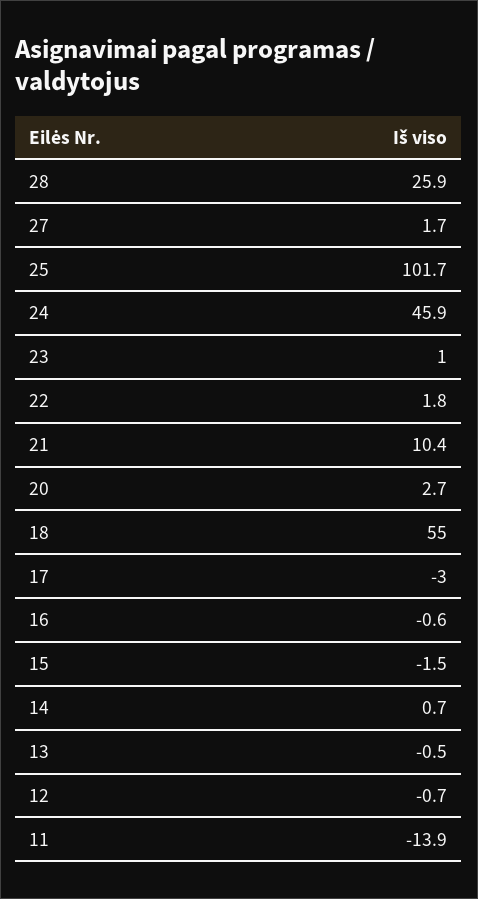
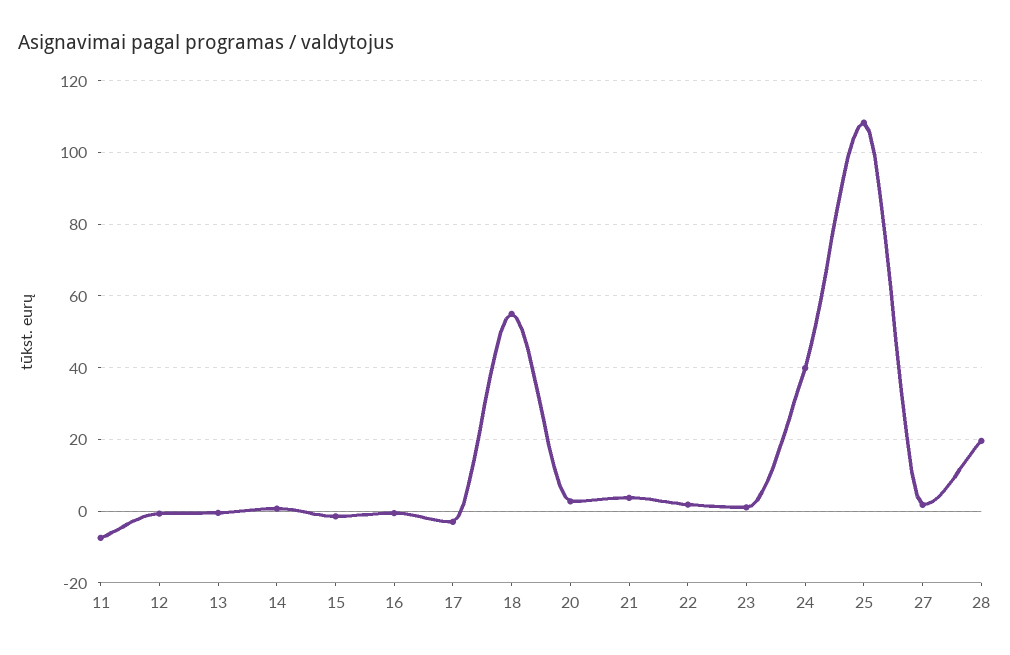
  {
-   "28": 25.9,
+   "28": 20,
    "27": 1.7,
-   "25": 101.7,
+   "25": 108,
-   "24": 45.9,
+   "24": 40,
    "23": 1,
    "22": 1.8,
-   "21": 10.4,
+   "21": 4,
    "20": 2.7,
    "18": 55,
    "17": -3,
    "16": -0.6,
    "15": -1.5,
    "14": 0.7,
    "13": -0.5,
    "12": -0.7,
-   "11": -13.9
+   "11": -8
  }

